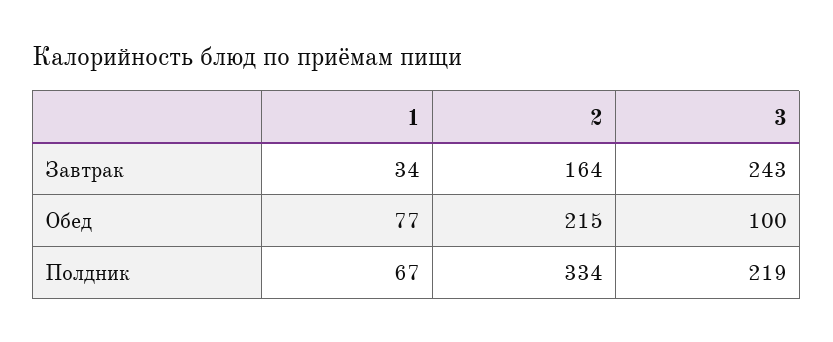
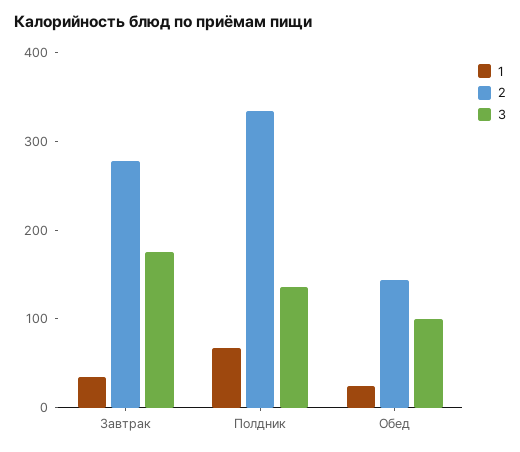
  {
    "1": {
      "Завтрак": 34,
-     "Обед": 77,
+     "Обед": 20,
      "Полдник": 67
    },
    "2": {
-     "Завтрак": 164,
+     "Завтрак": 280,
-     "Обед": 215,
+     "Обед": 140,
      "Полдник": 334
    },
    "3": {
-     "Завтрак": 243,
+     "Завтрак": 180,
      "Обед": 100,
-     "Полдник": 219
+     "Полдник": 140
    }
  }

